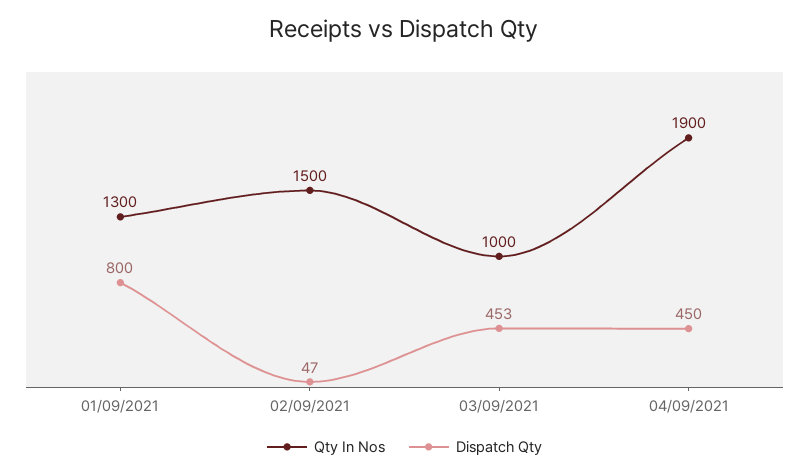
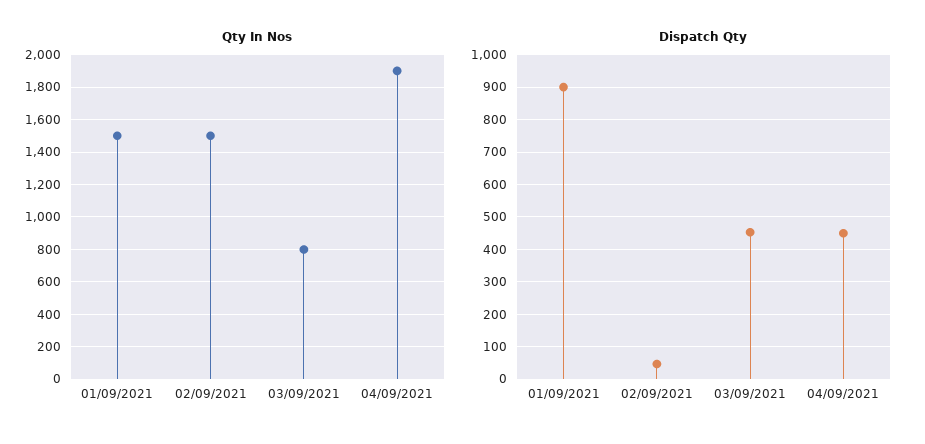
  {
    "Qty In Nos": {
-     "01/09/2021": 1300,
+     "01/09/2021": 1500,
      "02/09/2021": 1500,
-     "03/09/2021": 1000,
+     "03/09/2021": 800,
      "04/09/2021": 1900
    },
    "Dispatch Qty": {
-     "01/09/2021": 800,
+     "01/09/2021": 900,
      "02/09/2021": 47,
      "03/09/2021": 453,
      "04/09/2021": 450
    }
  }

